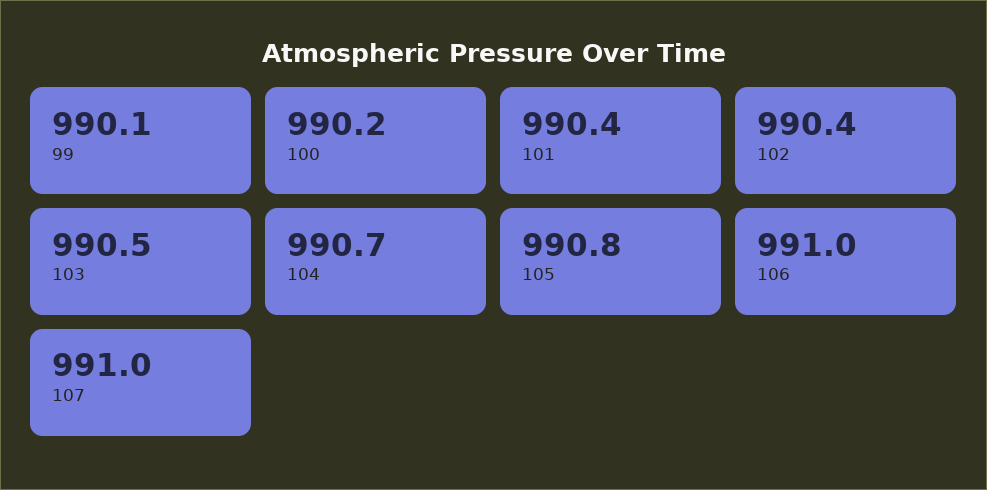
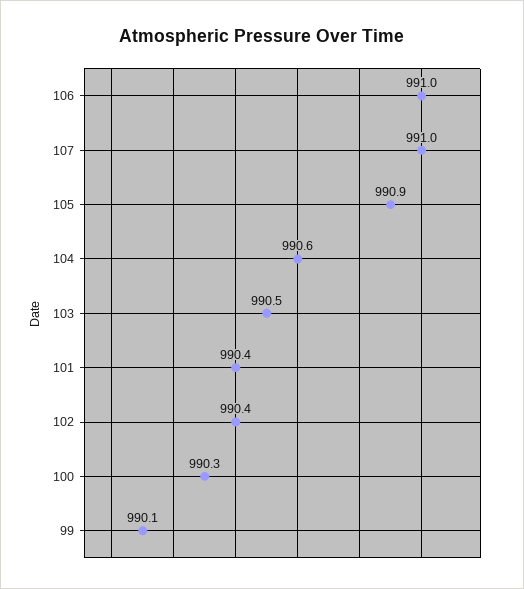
  {
    "99": 990.1,
-   "100": 990.2,
+   "100": 990.3,
    "101": 990.4,
    "102": 990.4,
    "103": 990.5,
-   "104": 990.7,
+   "104": 990.6,
-   "105": 990.8,
+   "105": 990.9,
    "106": 991,
    "107": 991
  }

